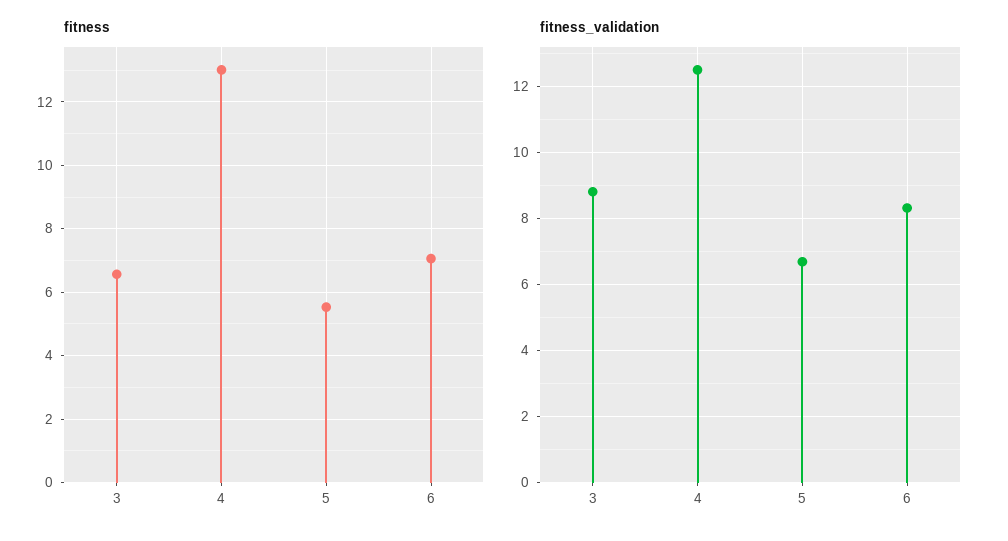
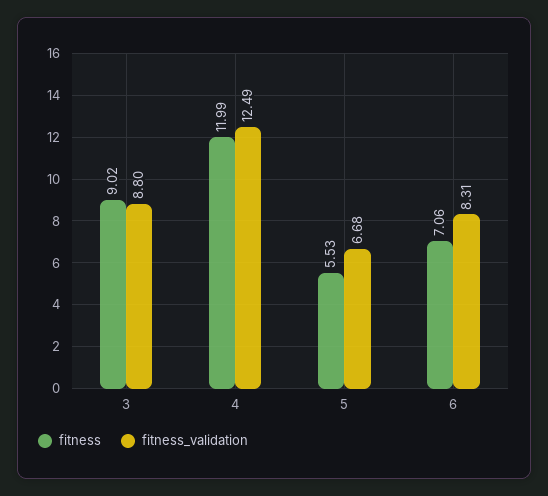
  {
    "fitness": {
-     "3": 6.6,
+     "3": 9.02,
-     "4": 13,
+     "4": 11.99,
      "5": 5.53,
      "6": 7.06
    },
    "fitness_validation": {
      "3": 8.8,
      "4": 12.49,
      "5": 6.68,
      "6": 8.31
    }
  }

